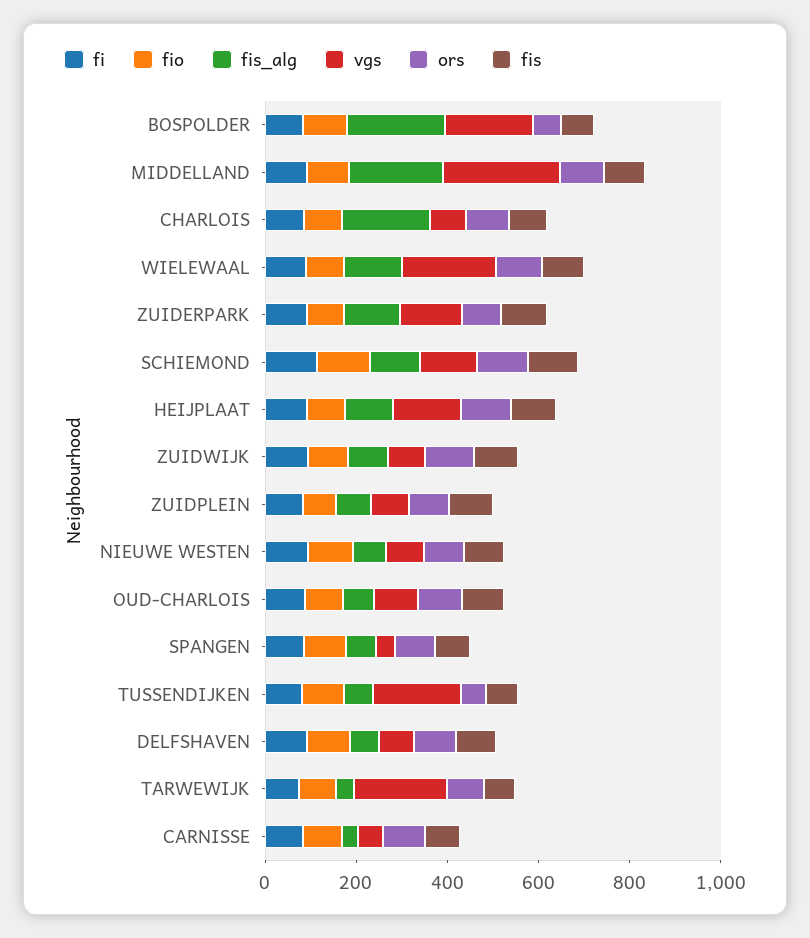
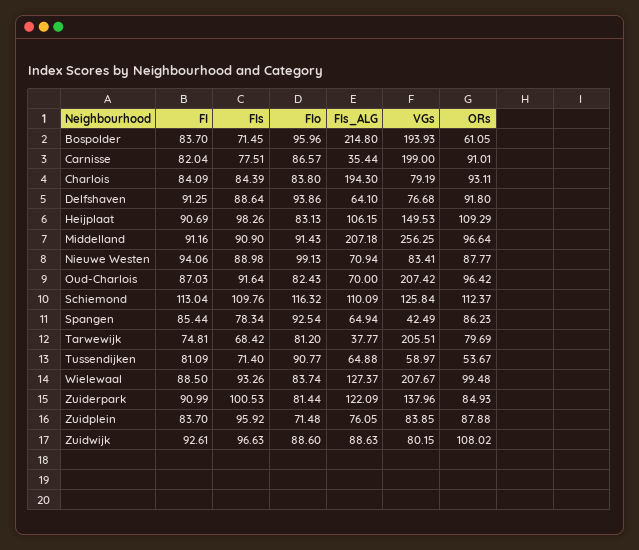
  {
    "fi": {
      "BOSPOLDER": 83.7,
      "MIDDELLAND": 91.16,
      "CHARLOIS": 84.09,
      "WIELEWAAL": 88.5,
      "ZUIDERPARK": 90.99,
      "SCHIEMOND": 113.04,
      "HEIJPLAAT": 90.69,
      "ZUIDWIJK": 92.61,
      "ZUIDPLEIN": 83.7,
      "NIEUWE WESTEN": 94.06,
      "OUD-CHARLOIS": 87.03,
      "SPANGEN": 85.44,
      "TUSSENDIJKEN": 81.09,
      "DELFSHAVEN": 91.25,
      "TARWEWIJK": 74.81,
      "CARNISSE": 82.04
    },
    "fio": {
      "BOSPOLDER": 95.96,
      "MIDDELLAND": 91.43,
      "CHARLOIS": 83.8,
      "WIELEWAAL": 83.74,
      "ZUIDERPARK": 81.44,
      "SCHIEMOND": 116.32,
      "HEIJPLAAT": 83.13,
      "ZUIDWIJK": 88.6,
      "ZUIDPLEIN": 71.48,
      "NIEUWE WESTEN": 99.13,
      "OUD-CHARLOIS": 82.43,
      "SPANGEN": 92.54,
      "TUSSENDIJKEN": 90.77,
      "DELFSHAVEN": 93.86,
      "TARWEWIJK": 81.2,
      "CARNISSE": 86.57
    },
    "fis_alg": {
      "BOSPOLDER": 214.8,
      "MIDDELLAND": 207.18,
      "CHARLOIS": 194.3,
      "WIELEWAAL": 127.37,
      "ZUIDERPARK": 122.09,
      "SCHIEMOND": 110.09,
      "HEIJPLAAT": 106.15,
      "ZUIDWIJK": 88.63,
      "ZUIDPLEIN": 76.05,
      "NIEUWE WESTEN": 70.94,
      "OUD-CHARLOIS": 70,
      "SPANGEN": 64.94,
      "TUSSENDIJKEN": 64.88,
      "DELFSHAVEN": 64.1,
      "TARWEWIJK": 37.77,
      "CARNISSE": 35.44
    },
    "vgs": {
      "BOSPOLDER": 193.93,
      "MIDDELLAND": 256.25,
      "CHARLOIS": 79.19,
      "WIELEWAAL": 207.67,
      "ZUIDERPARK": 137.96,
      "SCHIEMOND": 125.84,
      "HEIJPLAAT": 149.53,
      "ZUIDWIJK": 80.15,
      "ZUIDPLEIN": 83.85,
      "NIEUWE WESTEN": 83.41,
-     "OUD-CHARLOIS": 100,
+     "OUD-CHARLOIS": 207.42,
      "SPANGEN": 42.49,
-     "TUSSENDIJKEN": 200,
+     "TUSSENDIJKEN": 58.97,
      "DELFSHAVEN": 76.68,
      "TARWEWIJK": 205.51,
-     "CARNISSE": 50
+     "CARNISSE": 199
    },
    "ors": {
      "BOSPOLDER": 61.05,
      "MIDDELLAND": 96.64,
      "CHARLOIS": 93.11,
      "WIELEWAAL": 99.48,
      "ZUIDERPARK": 84.93,
      "SCHIEMOND": 112.37,
      "HEIJPLAAT": 109.29,
      "ZUIDWIJK": 108.02,
      "ZUIDPLEIN": 87.88,
      "NIEUWE WESTEN": 87.77,
      "OUD-CHARLOIS": 96.42,
      "SPANGEN": 86.23,
      "TUSSENDIJKEN": 53.67,
      "DELFSHAVEN": 91.8,
      "TARWEWIJK": 79.69,
      "CARNISSE": 91.01
    },
    "fis": {
      "BOSPOLDER": 71.45,
      "MIDDELLAND": 90.9,
      "CHARLOIS": 84.39,
      "WIELEWAAL": 93.26,
      "ZUIDERPARK": 100.53,
      "SCHIEMOND": 109.76,
      "HEIJPLAAT": 98.26,
      "ZUIDWIJK": 96.63,
      "ZUIDPLEIN": 95.92,
      "NIEUWE WESTEN": 88.98,
      "OUD-CHARLOIS": 91.64,
      "SPANGEN": 78.34,
      "TUSSENDIJKEN": 71.4,
      "DELFSHAVEN": 88.64,
      "TARWEWIJK": 68.42,
      "CARNISSE": 77.51
    }
  }

